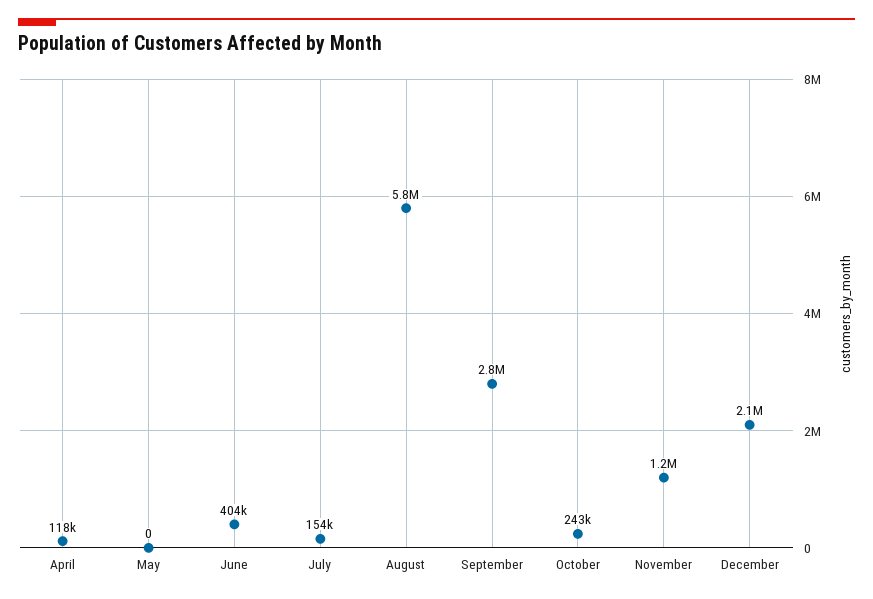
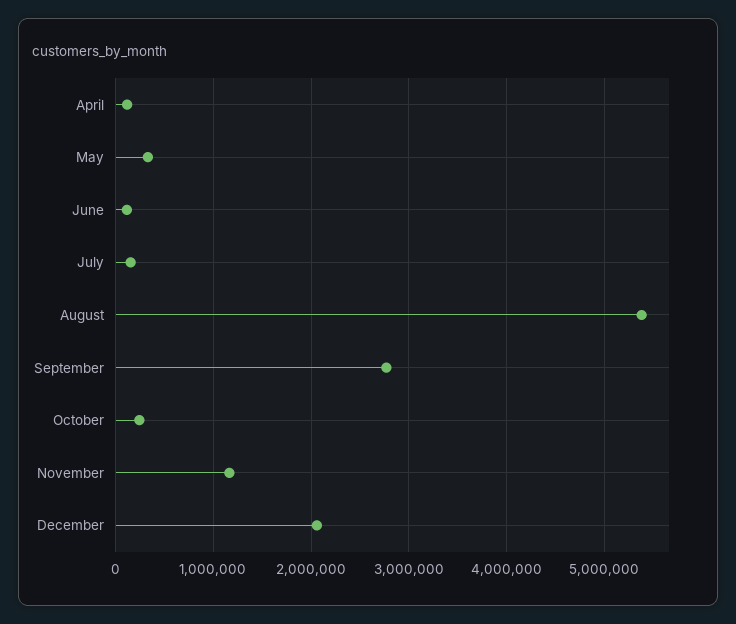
  {
    "April": 118000,
-   "May": 0,
+   "May": 300000,
-   "June": 404000,
+   "June": 100000,
    "July": 154000,
-   "August": 5800000,
+   "August": 5400000,
    "September": 2800000,
    "October": 243000,
    "November": 1200000,
    "December": 2100000
  }

